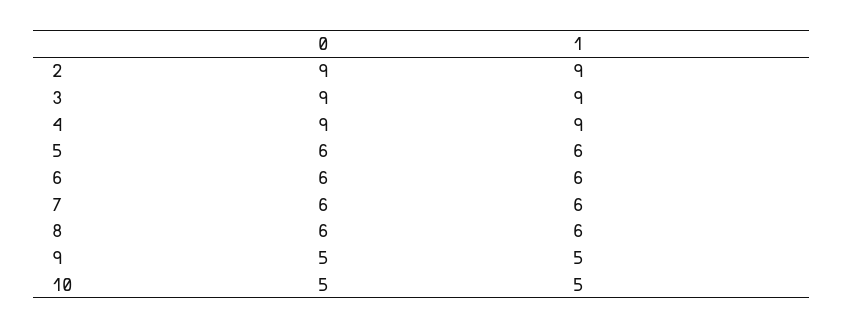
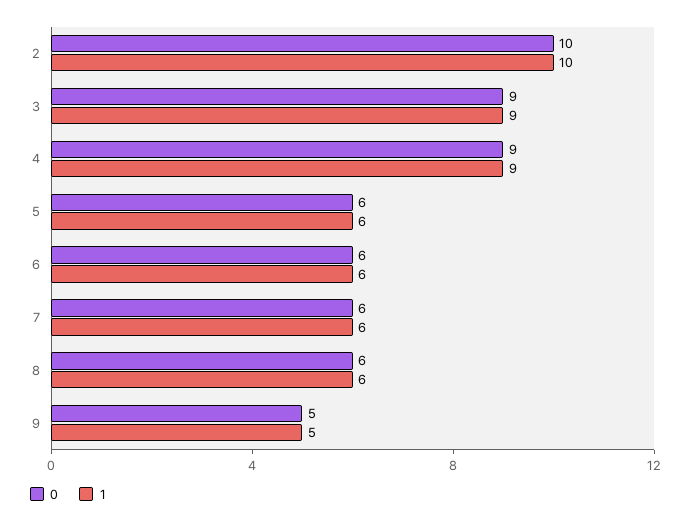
  {
    "0": {
-     "2": 9,
+     "2": 10,
      "3": 9,
      "4": 9,
      "5": 6,
      "6": 6,
      "7": 6,
      "8": 6,
-     "9": 5,
+     "9": 5
-     "10": 5
    },
    "1": {
-     "2": 9,
+     "2": 10,
      "3": 9,
      "4": 9,
      "5": 6,
      "6": 6,
      "7": 6,
      "8": 6,
-     "9": 5,
+     "9": 5
-     "10": 5
    }
  }

